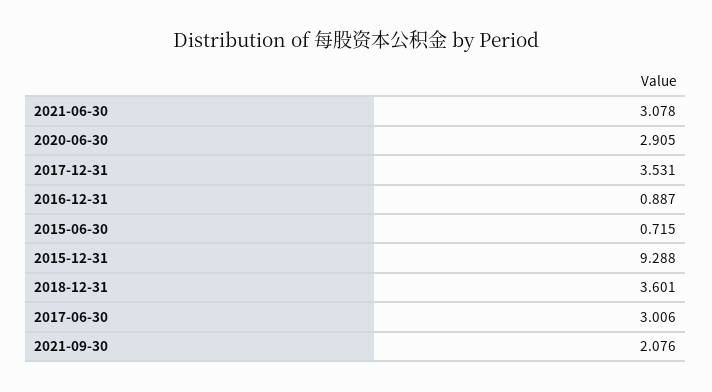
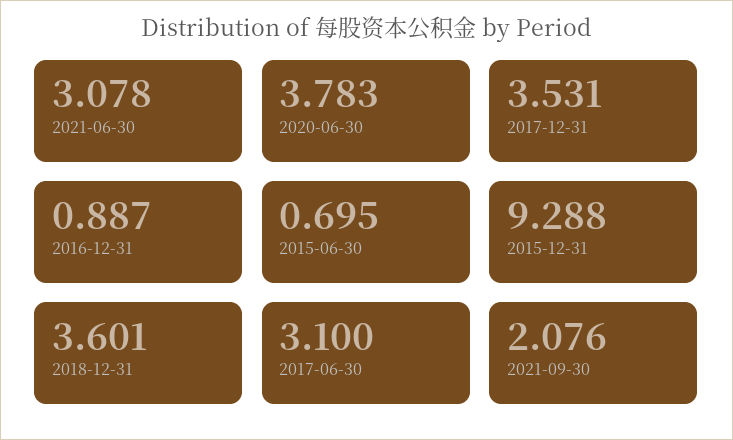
  {
    "2021-06-30": 3.078,
-   "2020-06-30": 2.905,
+   "2020-06-30": 3.783,
    "2017-12-31": 3.531,
    "2016-12-31": 0.887,
-   "2015-06-30": 0.715,
+   "2015-06-30": 0.695,
    "2015-12-31": 9.288,
    "2018-12-31": 3.601,
-   "2017-06-30": 3.006,
+   "2017-06-30": 3.1,
    "2021-09-30": 2.076
  }

